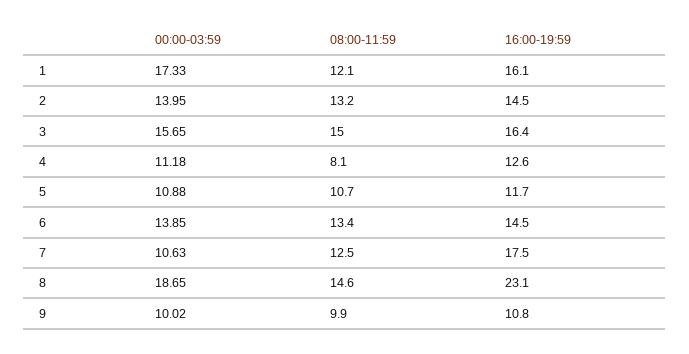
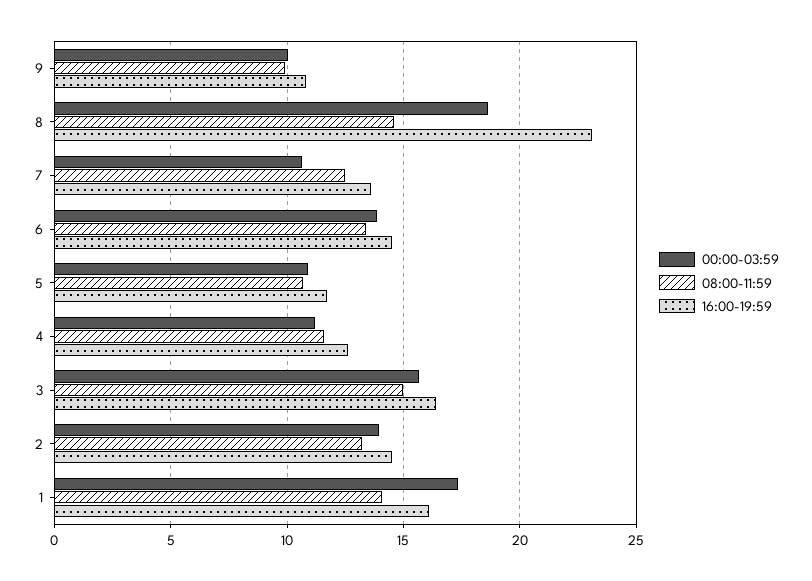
  {
    "00:00-03:59": {
      "1": 17.33,
      "2": 13.95,
      "3": 15.65,
      "4": 11.18,
      "5": 10.88,
      "6": 13.85,
      "7": 10.63,
      "8": 18.65,
      "9": 10.02
    },
    "08:00-11:59": {
-     "1": 12.1,
+     "1": 14,
      "2": 13.2,
      "3": 15,
-     "4": 8.1,
+     "4": 11.5,
      "5": 10.7,
      "6": 13.4,
      "7": 12.5,
      "8": 14.6,
      "9": 9.9
    },
    "16:00-19:59": {
      "1": 16.1,
      "2": 14.5,
      "3": 16.4,
      "4": 12.6,
      "5": 11.7,
      "6": 14.5,
-     "7": 17.5,
+     "7": 13.5,
      "8": 23.1,
      "9": 10.8
    }
  }

